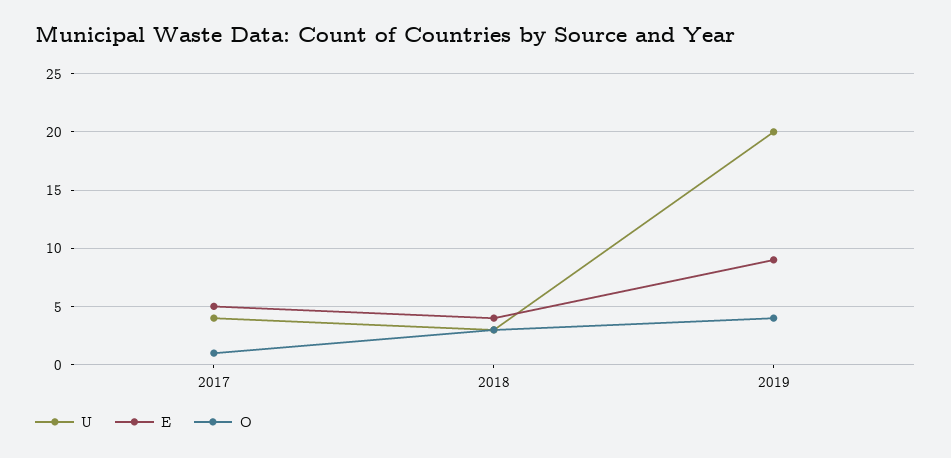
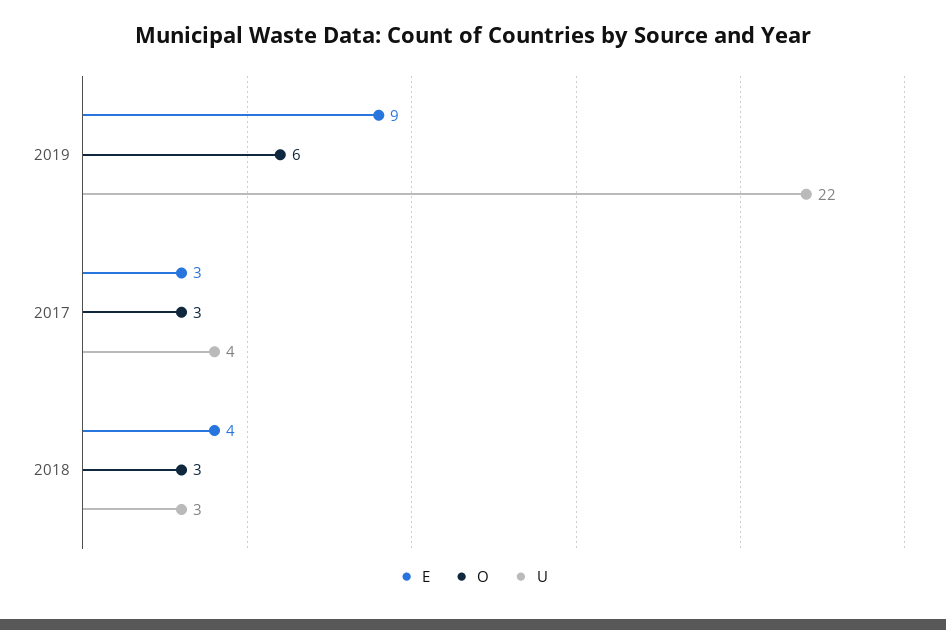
  {
    "U": {
      "2017": 4,
      "2018": 3,
-     "2019": 20
+     "2019": 22
    },
    "E": {
-     "2017": 5,
+     "2017": 3,
      "2018": 4,
      "2019": 9
    },
    "O": {
-     "2017": 1,
+     "2017": 3,
      "2018": 3,
-     "2019": 4
+     "2019": 6
    }
  }

